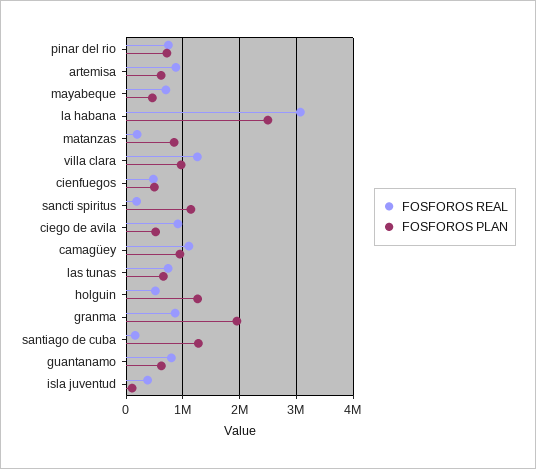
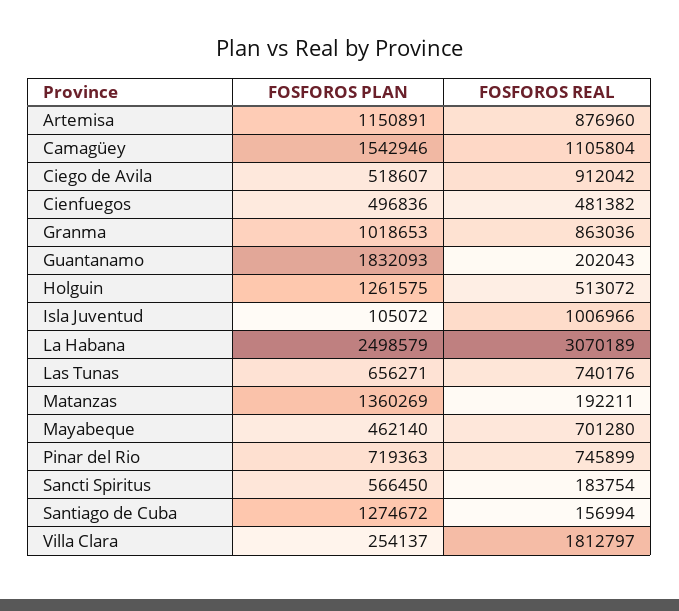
  {
    "FOSFOROS REAL": {
      "pinar del rio": 745899,
      "artemisa": 876960,
      "mayabeque": 701280,
      "la habana": 3070189,
      "matanzas": 192211,
-     "villa clara": 1200000,
+     "villa clara": 1812797,
      "cienfuegos": 481382,
      "sancti spiritus": 183754,
      "ciego de avila": 912042,
      "camagüey": 1105804,
      "las tunas": 740176,
      "holguin": 513072,
      "granma": 863036,
      "santiago de cuba": 156994,
-     "guantanamo": 800000,
+     "guantanamo": 202043,
-     "isla juventud": 400000
+     "isla juventud": 1006966
    },
    "FOSFOROS PLAN": {
      "pinar del rio": 719363,
-     "artemisa": 600000,
+     "artemisa": 1150891,
      "mayabeque": 462140,
      "la habana": 2498579,
-     "matanzas": 800000,
+     "matanzas": 1360269,
-     "villa clara": 1000000,
+     "villa clara": 254137,
      "cienfuegos": 496836,
-     "sancti spiritus": 1200000,
+     "sancti spiritus": 566450,
      "ciego de avila": 518607,
-     "camagüey": 1000000,
+     "camagüey": 1542946,
      "las tunas": 656271,
      "holguin": 1261575,
-     "granma": 2000000,
+     "granma": 1018653,
      "santiago de cuba": 1274672,
-     "guantanamo": 600000,
+     "guantanamo": 1832093,
      "isla juventud": 105072
    }
  }

